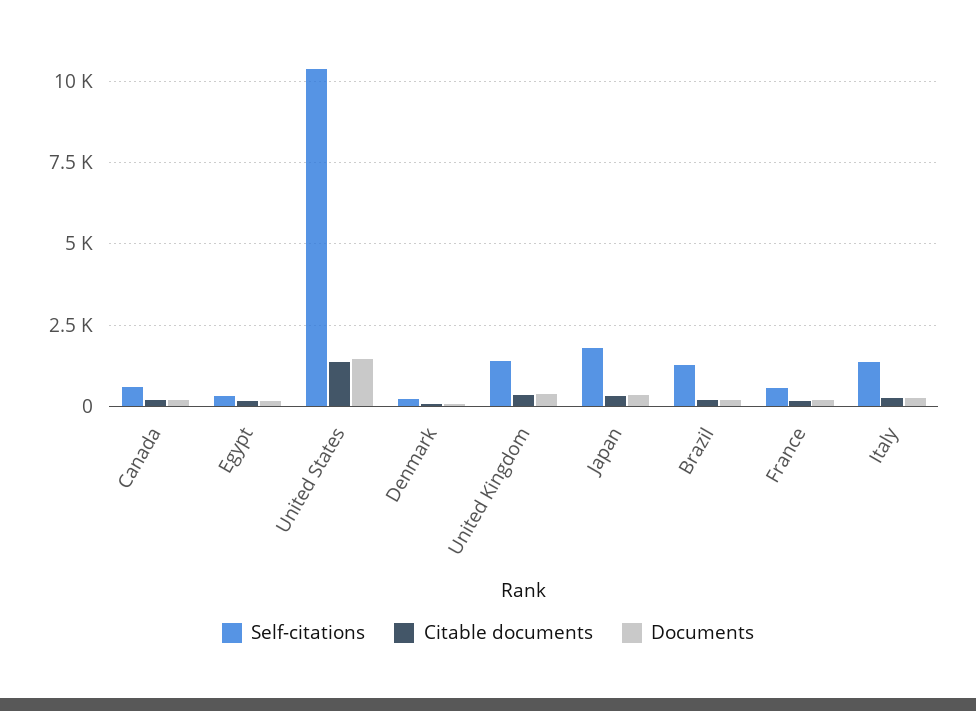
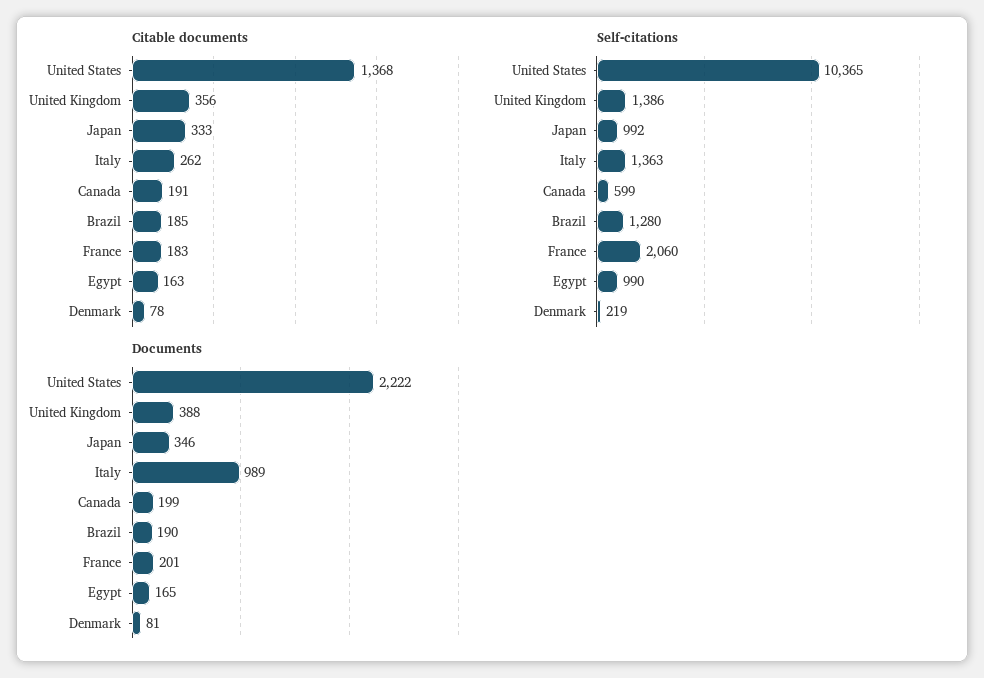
  {
    "Self-citations": {
      "Canada": 599,
-     "Egypt": 250,
+     "Egypt": 990,
      "United States": 10365,
      "Denmark": 219,
      "United Kingdom": 1386,
-     "Japan": 1750,
+     "Japan": 992,
      "Brazil": 1280,
-     "France": 500,
+     "France": 2060,
      "Italy": 1363
    },
    "Citable documents": {
      "Canada": 191,
      "Egypt": 163,
      "United States": 1368,
      "Denmark": 78,
      "United Kingdom": 356,
      "Japan": 333,
      "Brazil": 185,
      "France": 183,
      "Italy": 262
    },
    "Documents": {
      "Canada": 199,
      "Egypt": 165,
-     "United States": 1500,
+     "United States": 2222,
      "Denmark": 81,
      "United Kingdom": 388,
      "Japan": 346,
      "Brazil": 190,
      "France": 201,
-     "Italy": 250
+     "Italy": 989
    }
  }

